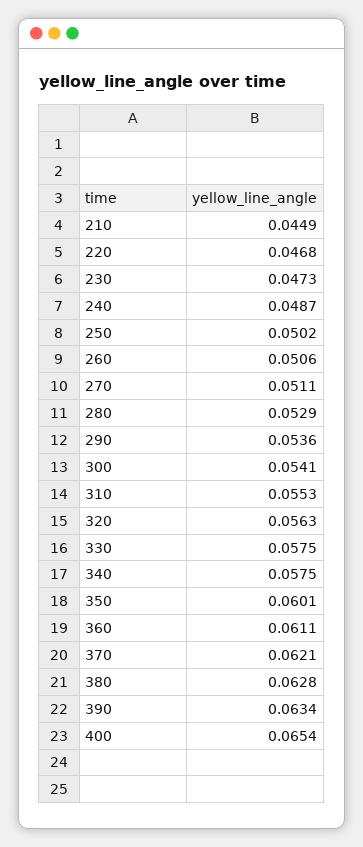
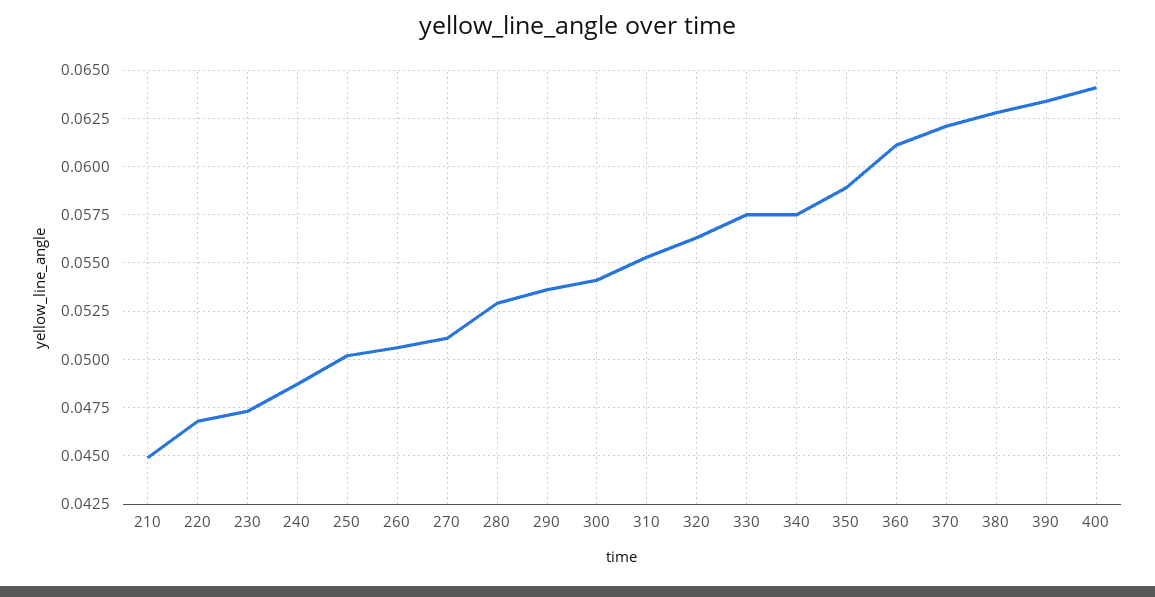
  {
    "210": 0.0449,
    "220": 0.0468,
    "230": 0.0473,
    "240": 0.0487,
    "250": 0.0502,
    "260": 0.0506,
    "270": 0.0511,
    "280": 0.0529,
    "290": 0.0536,
    "300": 0.0541,
    "310": 0.0553,
    "320": 0.0563,
    "330": 0.0575,
    "340": 0.0575,
-   "350": 0.0601,
+   "350": 0.059,
    "360": 0.0611,
    "370": 0.0621,
    "380": 0.0628,
    "390": 0.0634,
-   "400": 0.0654
+   "400": 0.064
  }

